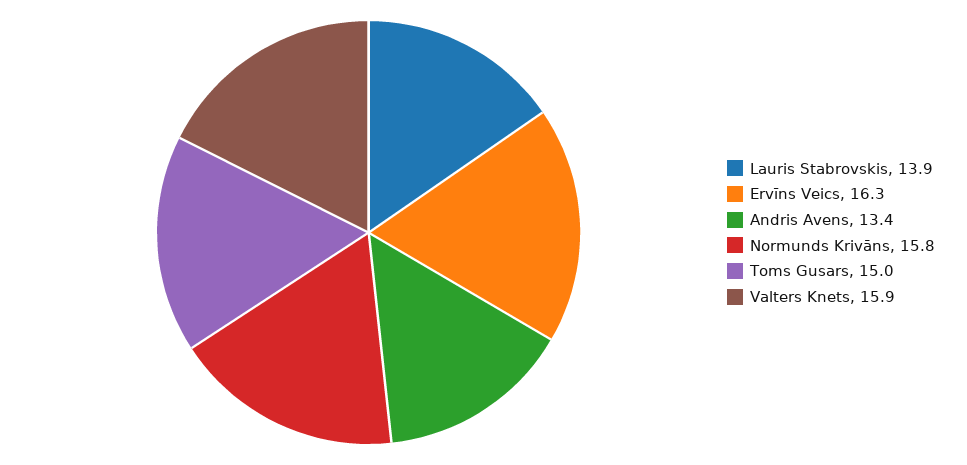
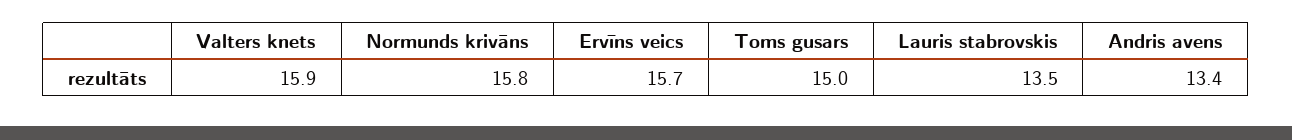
  {
-   "Lauris Stabrovskis": 13.9,
+   "Lauris Stabrovskis": 13.5,
-   "Ervīns Veics": 16.3,
+   "Ervīns Veics": 15.7,
    "Andris Avens": 13.4,
    "Normunds Krivāns": 15.8,
    "Toms Gusars": 15,
    "Valters Knets": 15.9
  }

